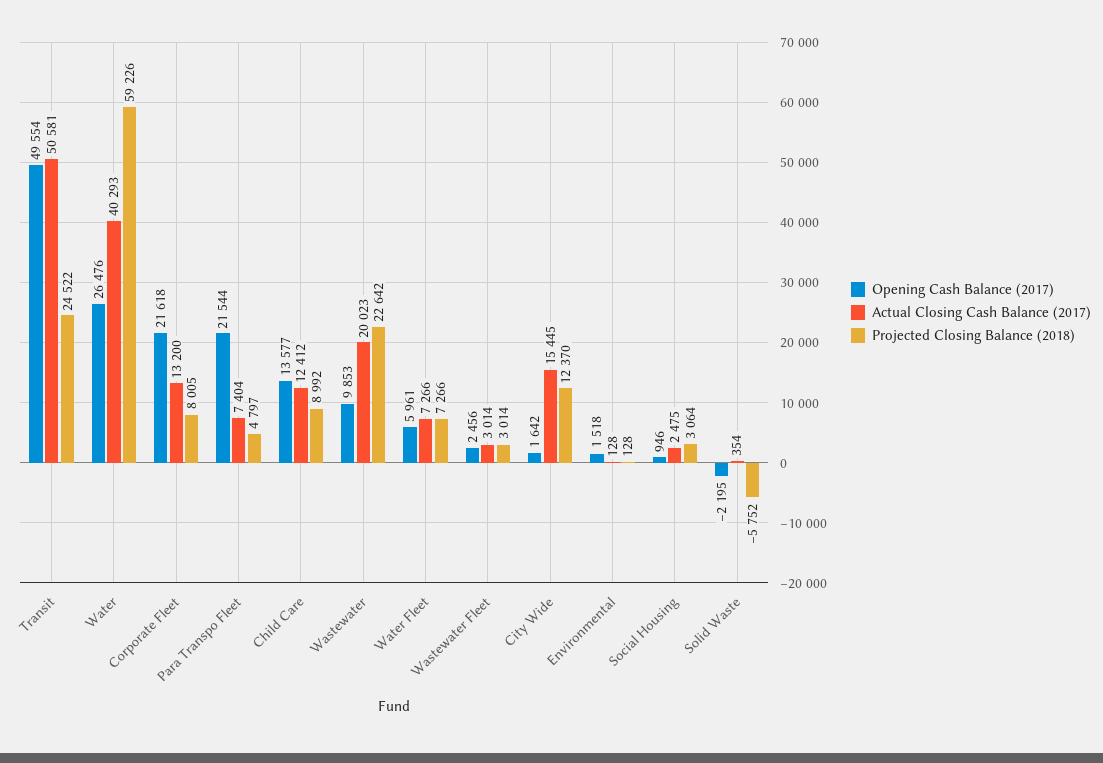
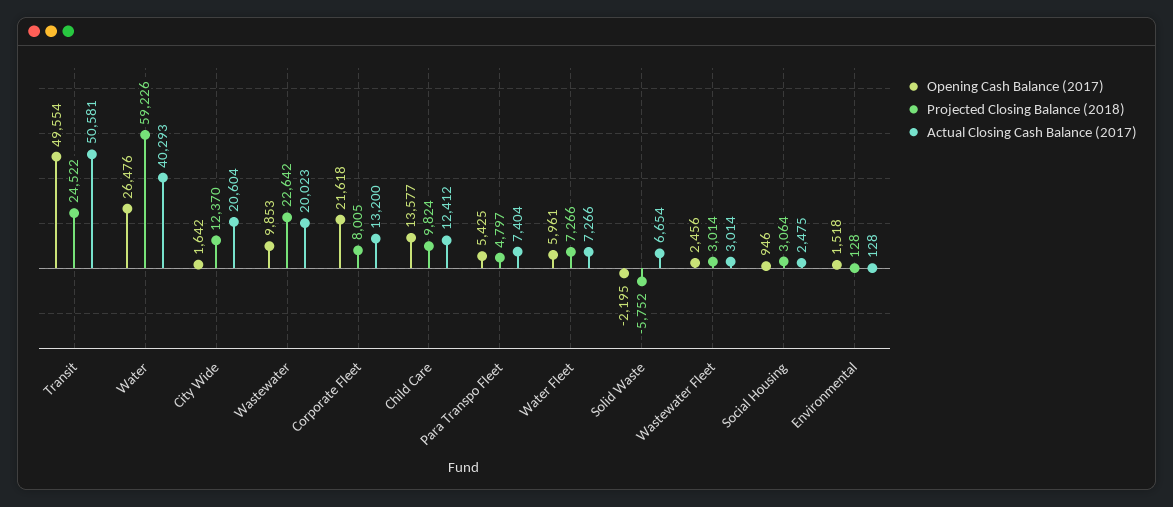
  {
    "Opening Cash Balance (2017)": {
      "Transit": 49554,
      "Water": 26476,
      "Corporate Fleet": 21618,
-     "Para Transpo Fleet": 21544,
+     "Para Transpo Fleet": 5425,
      "Child Care": 13577,
      "Wastewater": 9853,
      "Water Fleet": 5961,
      "Wastewater Fleet": 2456,
      "City Wide": 1642,
      "Environmental": 1518,
      "Social Housing": 946,
      "Solid Waste": -2195
    },
    "Actual Closing Cash Balance (2017)": {
      "Transit": 50581,
      "Water": 40293,
      "Corporate Fleet": 13200,
      "Para Transpo Fleet": 7404,
      "Child Care": 12412,
      "Wastewater": 20023,
      "Water Fleet": 7266,
      "Wastewater Fleet": 3014,
-     "City Wide": 15445,
+     "City Wide": 20604,
      "Environmental": 128,
      "Social Housing": 2475,
-     "Solid Waste": 354
+     "Solid Waste": 6654
    },
    "Projected Closing Balance (2018)": {
      "Transit": 24522,
      "Water": 59226,
      "Corporate Fleet": 8005,
      "Para Transpo Fleet": 4797,
-     "Child Care": 8992,
+     "Child Care": 9824,
      "Wastewater": 22642,
      "Water Fleet": 7266,
      "Wastewater Fleet": 3014,
      "City Wide": 12370,
      "Environmental": 128,
      "Social Housing": 3064,
      "Solid Waste": -5752
    }
  }

